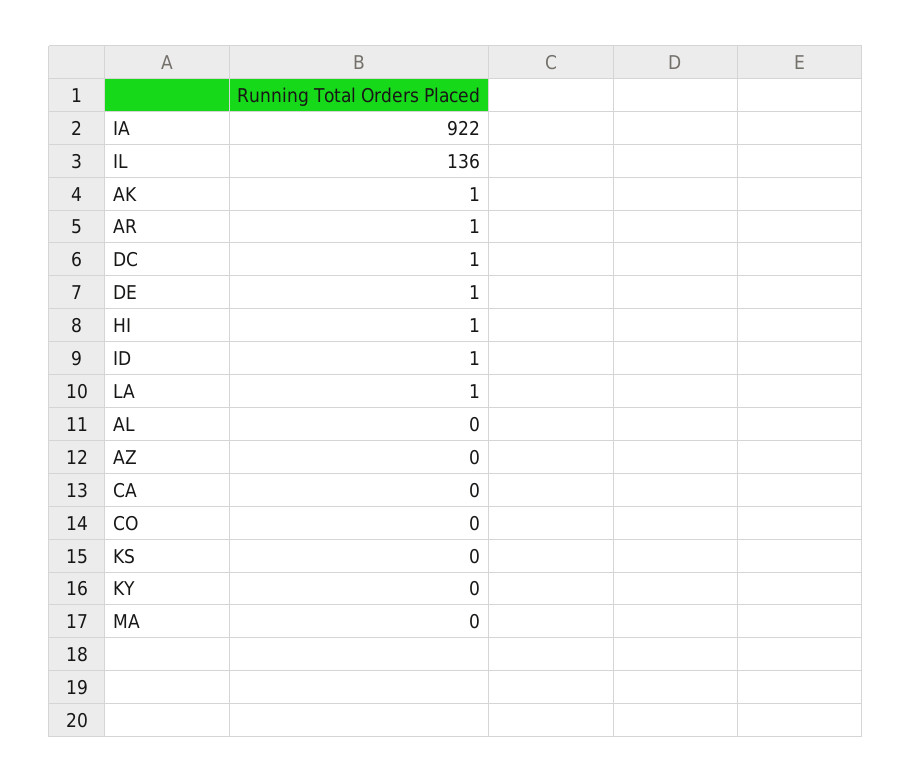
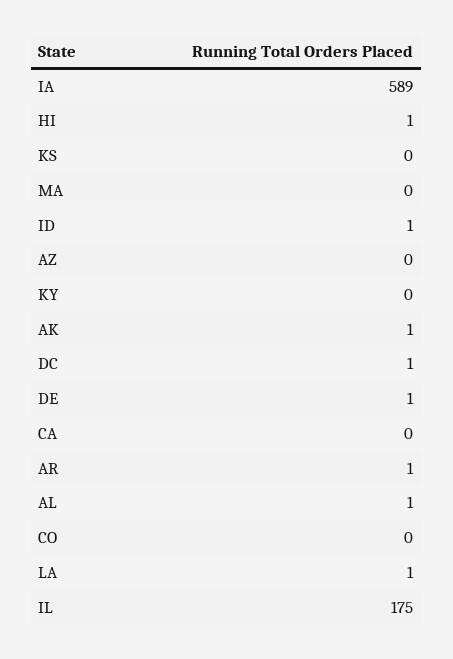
  {
-   "IA": 922,
+   "IA": 589,
-   "IL": 136,
+   "IL": 175,
    "AK": 1,
    "AR": 1,
    "DC": 1,
    "DE": 1,
    "HI": 1,
    "ID": 1,
    "LA": 1,
-   "AL": 0,
+   "AL": 1,
    "AZ": 0,
    "CA": 0,
    "CO": 0,
    "KS": 0,
    "KY": 0,
    "MA": 0
  }

